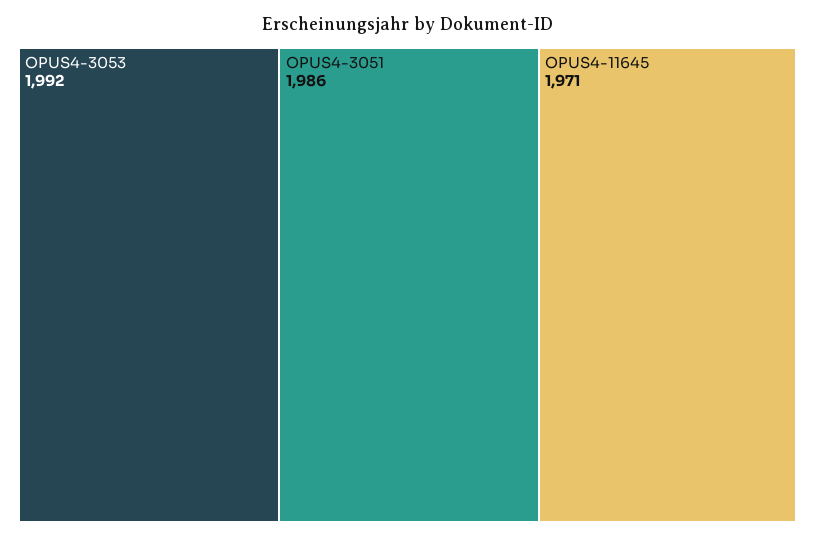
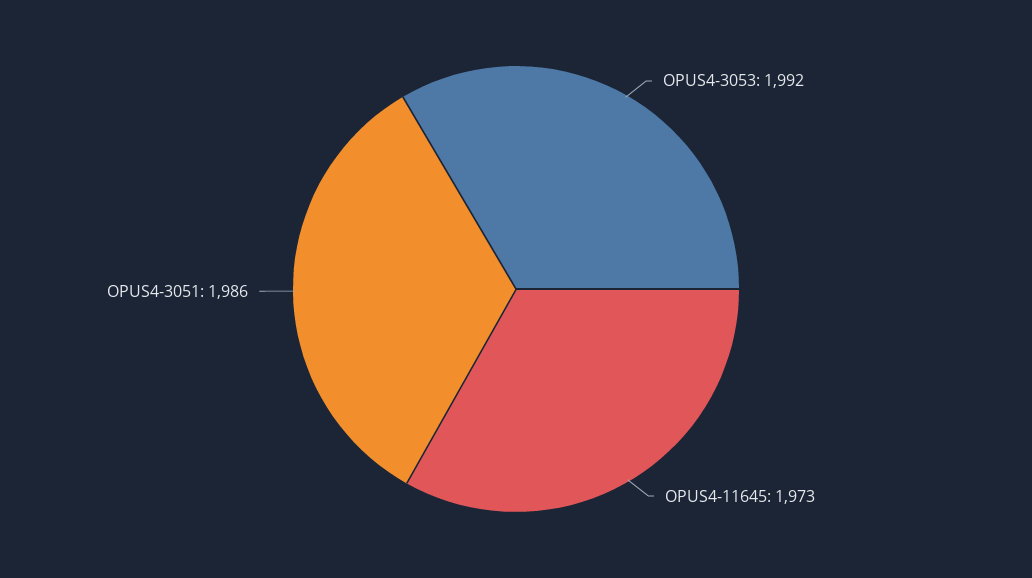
  {
    "OPUS4-3053": 1992,
    "OPUS4-3051": 1986,
-   "OPUS4-11645": 1971
+   "OPUS4-11645": 1973
  }

